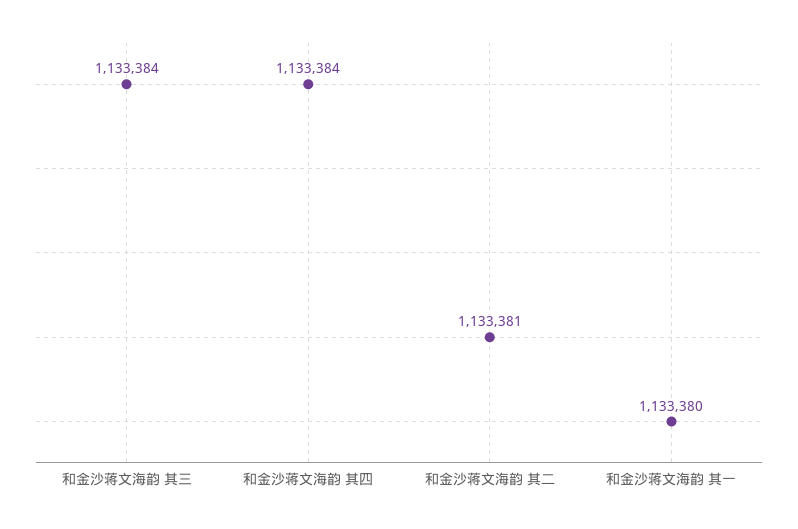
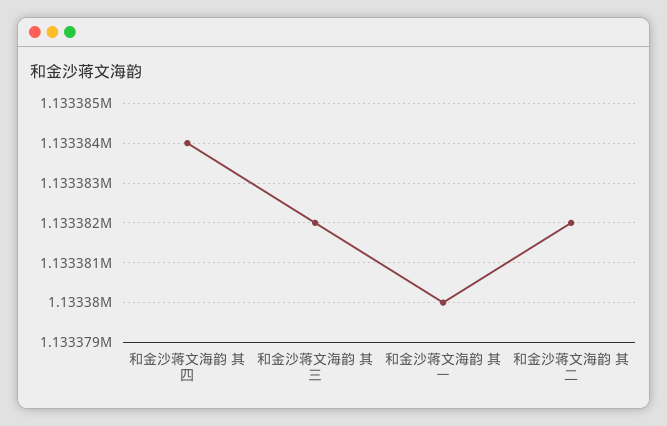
  {
-   "和金沙蒋文海韵 其三": 1133384,
+   "和金沙蒋文海韵 其三": 1133382,
    "和金沙蒋文海韵 其四": 1133384,
-   "和金沙蒋文海韵 其二": 1133381,
+   "和金沙蒋文海韵 其二": 1133382,
    "和金沙蒋文海韵 其一": 1133380
  }

